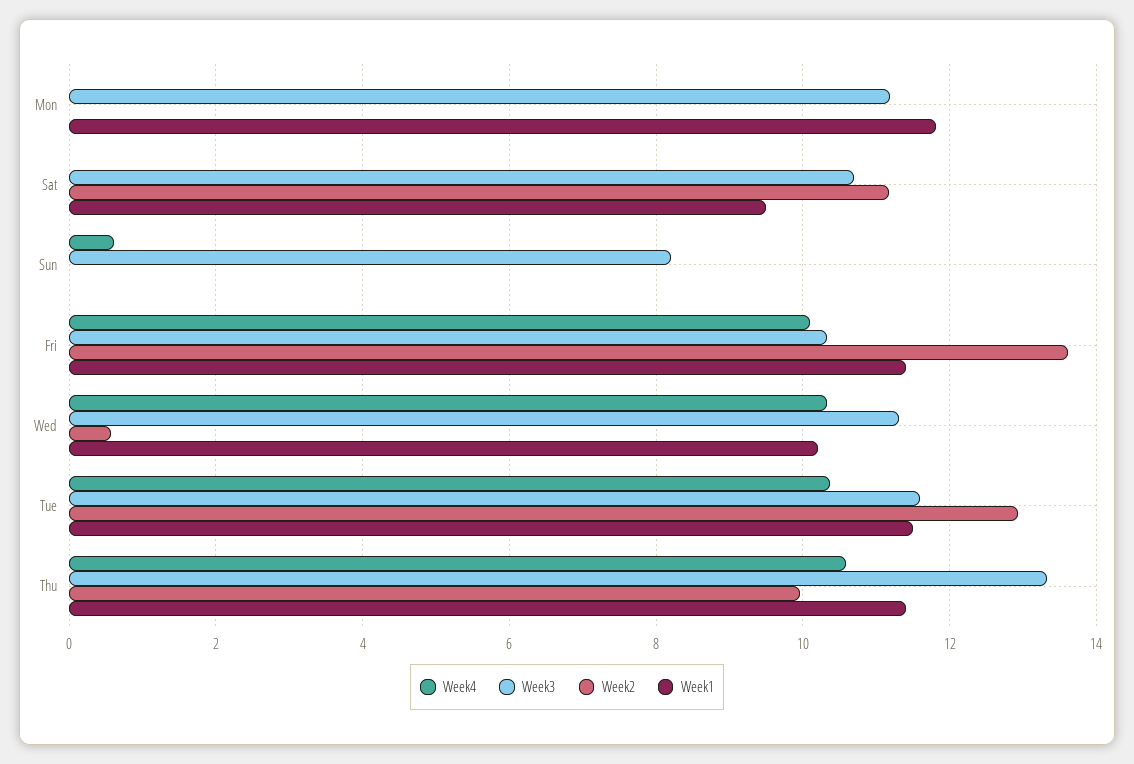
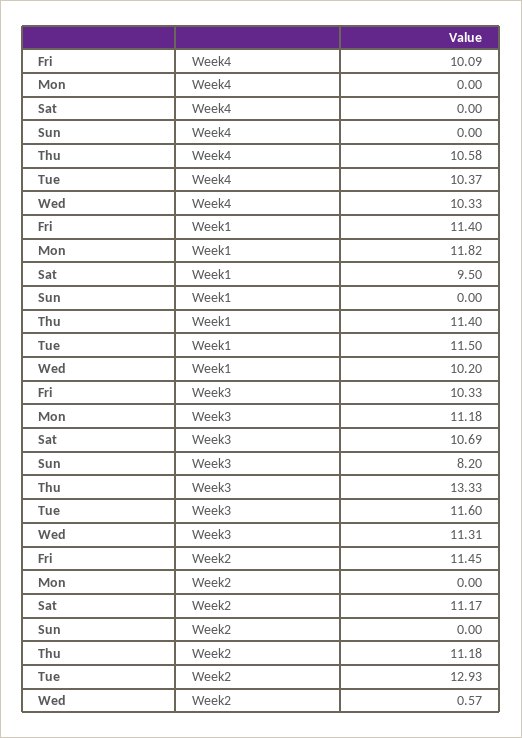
  {
    "Week4": {
      "Mon": 0,
      "Sat": 0,
-     "Sun": 0.6,
+     "Sun": 0,
      "Fri": 10.09,
      "Wed": 10.33,
      "Tue": 10.37,
      "Thu": 10.58
    },
    "Week3": {
      "Mon": 11.18,
      "Sat": 10.69,
      "Sun": 8.2,
      "Fri": 10.33,
      "Wed": 11.31,
      "Tue": 11.6,
      "Thu": 13.33
    },
    "Week2": {
      "Mon": 0,
      "Sat": 11.17,
      "Sun": 0,
-     "Fri": 13.6,
+     "Fri": 11.45,
      "Wed": 0.57,
      "Tue": 12.93,
-     "Thu": 10
+     "Thu": 11.18
    },
    "Week1": {
      "Mon": 11.82,
      "Sat": 9.5,
      "Sun": 0,
      "Fri": 11.4,
      "Wed": 10.2,
      "Tue": 11.5,
      "Thu": 11.4
    }
  }

